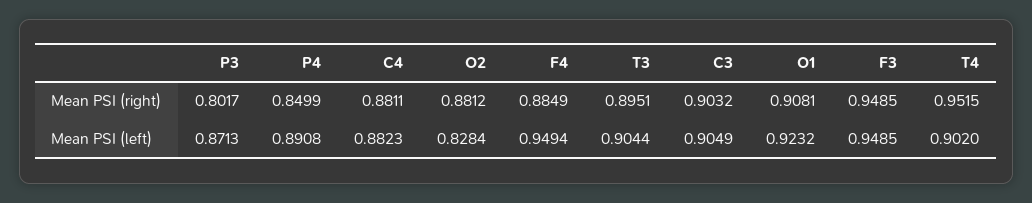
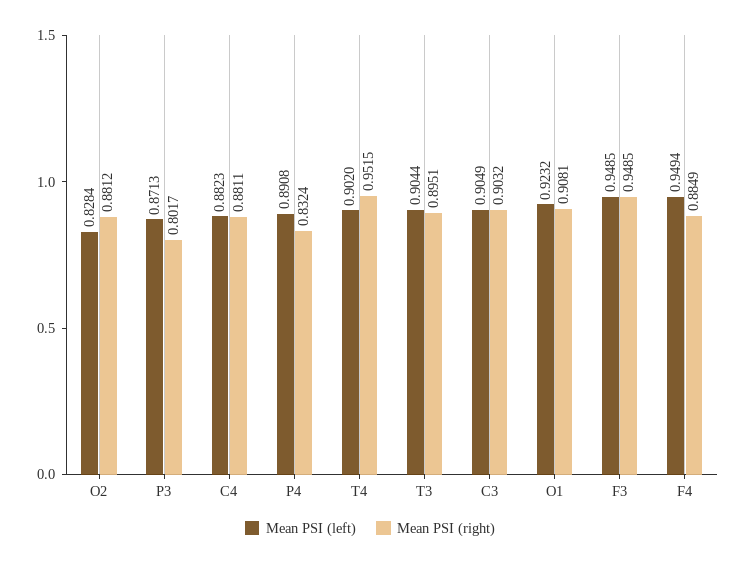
  {
    "Mean PSI (right)": {
      "P3": 0.8017,
-     "P4": 0.8499,
+     "P4": 0.8324,
      "C4": 0.8811,
      "O2": 0.8812,
      "F4": 0.8849,
      "T3": 0.8951,
      "C3": 0.9032,
      "O1": 0.9081,
      "F3": 0.9485,
      "T4": 0.9515
    },
    "Mean PSI (left)": {
      "P3": 0.8713,
      "P4": 0.8908,
      "C4": 0.8823,
      "O2": 0.8284,
      "F4": 0.9494,
      "T3": 0.9044,
      "C3": 0.9049,
      "O1": 0.9232,
      "F3": 0.9485,
      "T4": 0.902
    }
  }

